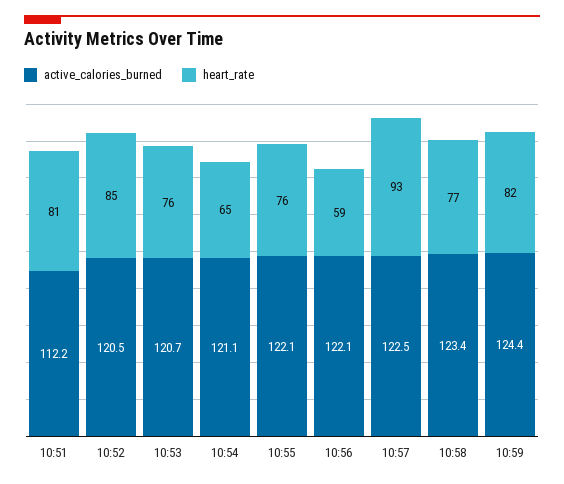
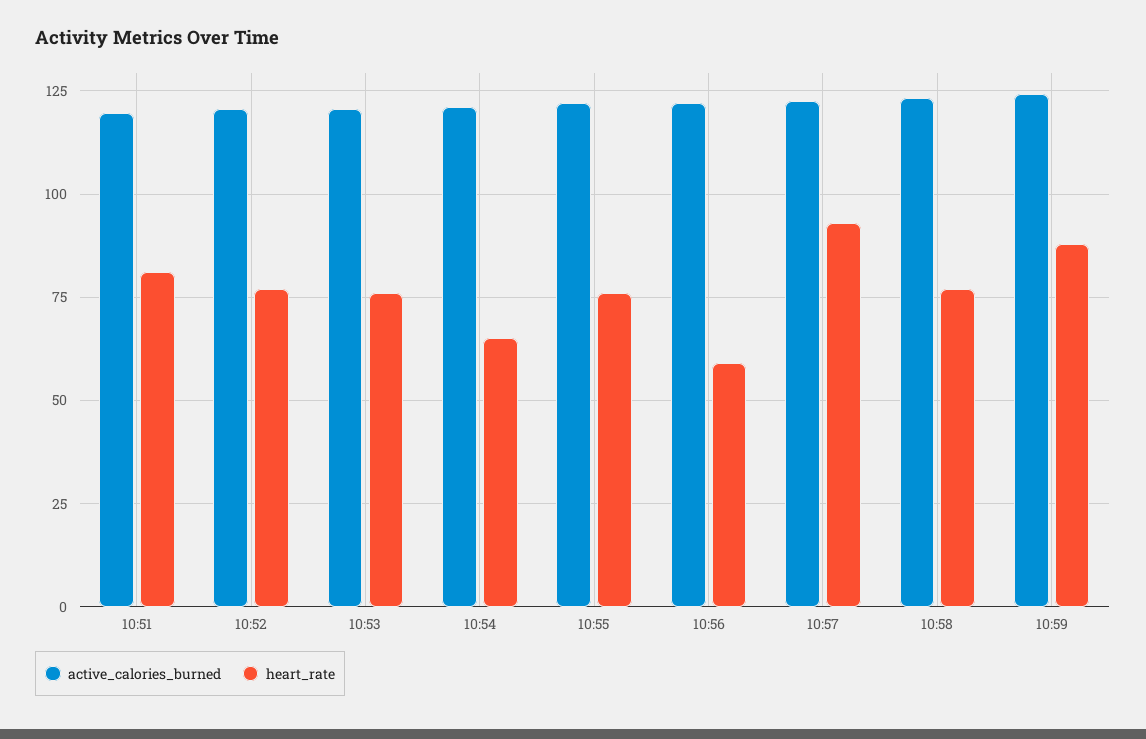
  {
    "active_calories_burned": {
-     "10:51": 112.2,
+     "10:51": 120,
      "10:52": 120.5,
      "10:53": 120.7,
      "10:54": 121.1,
      "10:55": 122.1,
      "10:56": 122.1,
      "10:57": 122.5,
      "10:58": 123.4,
      "10:59": 124.4
    },
    "heart_rate": {
      "10:51": 81,
-     "10:52": 85,
+     "10:52": 77.5,
      "10:53": 76,
      "10:54": 65,
      "10:55": 76,
      "10:56": 59,
      "10:57": 93,
      "10:58": 77,
-     "10:59": 82
+     "10:59": 87.5
    }
  }

